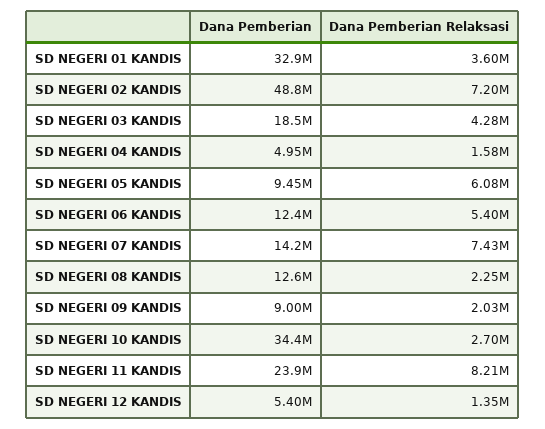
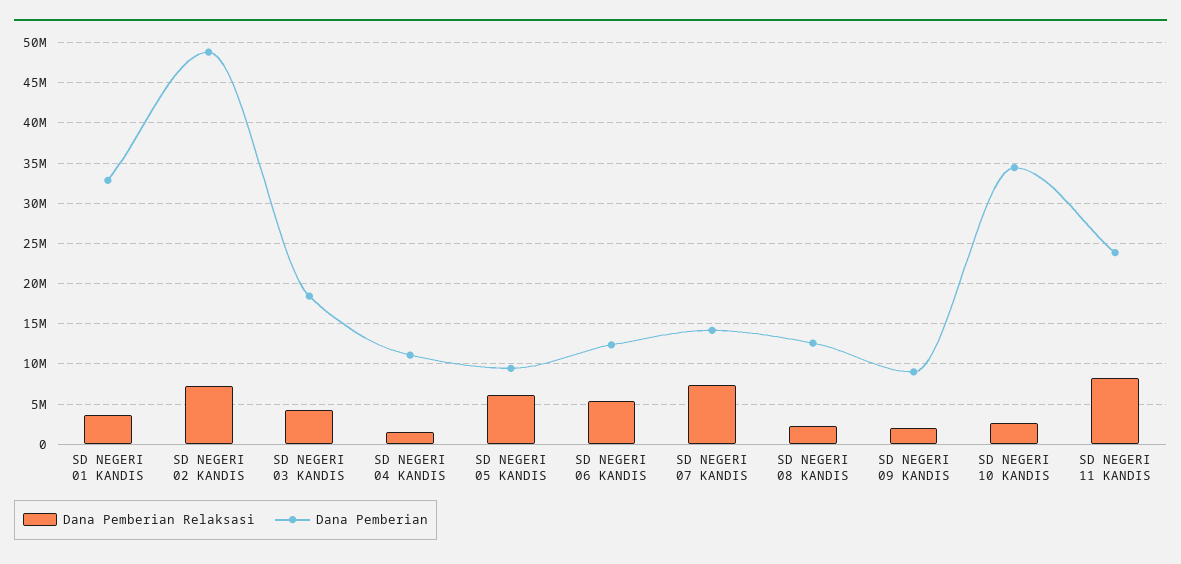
  {
    "Dana Pemberian": {
      "SD NEGERI 01 KANDIS": 32900000,
      "SD NEGERI 02 KANDIS": 48800000,
      "SD NEGERI 03 KANDIS": 18500000,
-     "SD NEGERI 04 KANDIS": 4950000,
+     "SD NEGERI 04 KANDIS": 11000000,
      "SD NEGERI 05 KANDIS": 9450000,
      "SD NEGERI 06 KANDIS": 12400000,
      "SD NEGERI 07 KANDIS": 14200000,
      "SD NEGERI 08 KANDIS": 12600000,
      "SD NEGERI 09 KANDIS": 9000000,
      "SD NEGERI 10 KANDIS": 34400000,
-     "SD NEGERI 11 KANDIS": 23900000,
+     "SD NEGERI 11 KANDIS": 23900000
-     "SD NEGERI 12 KANDIS": 5400000
    },
    "Dana Pemberian Relaksasi": {
      "SD NEGERI 01 KANDIS": 3600000,
      "SD NEGERI 02 KANDIS": 7200000,
      "SD NEGERI 03 KANDIS": 4280000,
      "SD NEGERI 04 KANDIS": 1580000,
      "SD NEGERI 05 KANDIS": 6080000,
      "SD NEGERI 06 KANDIS": 5400000,
      "SD NEGERI 07 KANDIS": 7430000,
      "SD NEGERI 08 KANDIS": 2250000,
      "SD NEGERI 09 KANDIS": 2030000,
      "SD NEGERI 10 KANDIS": 2700000,
-     "SD NEGERI 11 KANDIS": 8210000,
+     "SD NEGERI 11 KANDIS": 8210000
-     "SD NEGERI 12 KANDIS": 1350000
    }
  }

